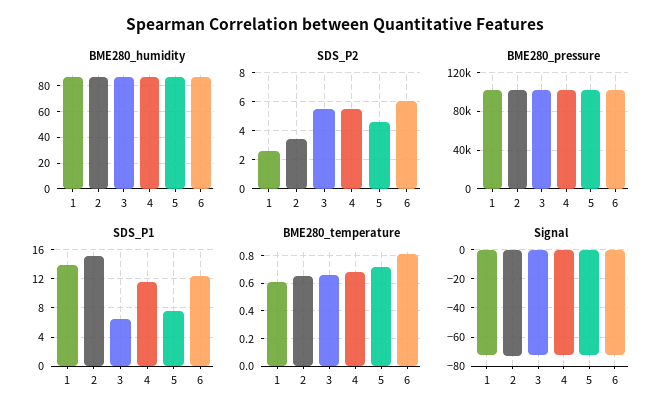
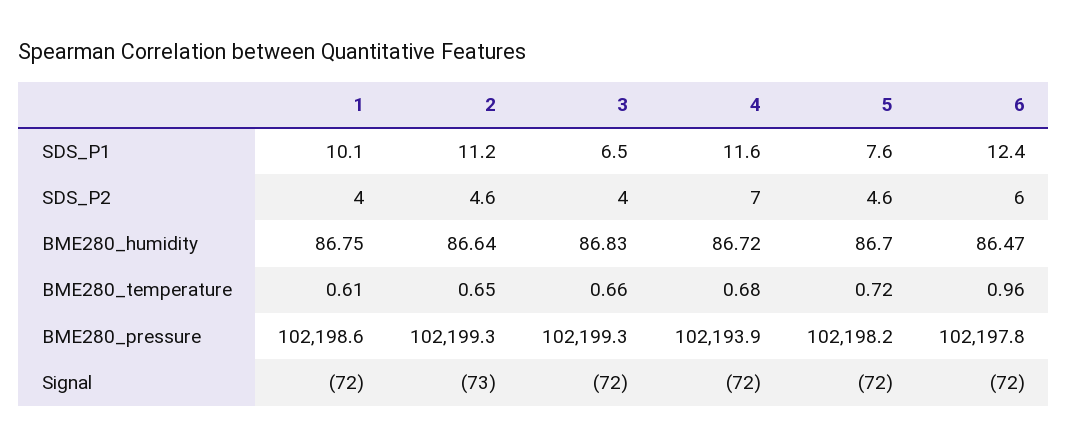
  {
    "BME280_humidity": {
      "1": 86.75,
      "2": 86.64,
      "3": 86.83,
      "4": 86.72,
      "5": 86.7,
      "6": 86.47
    },
    "SDS_P2": {
-     "1": 2.5,
+     "1": 4,
-     "2": 3.5,
+     "2": 4.6,
-     "3": 5.5,
+     "3": 4,
-     "4": 5.5,
+     "4": 7,
      "5": 4.6,
      "6": 6
    },
    "BME280_pressure": {
      "1": 102198.6,
      "2": 102199.3,
      "3": 102199.3,
      "4": 102193.9,
      "5": 102198.2,
      "6": 102197.8
    },
    "SDS_P1": {
-     "1": 14,
+     "1": 10.1,
-     "2": 15,
+     "2": 11.2,
      "3": 6.5,
      "4": 11.6,
      "5": 7.6,
      "6": 12.4
    },
    "BME280_temperature": {
      "1": 0.61,
      "2": 0.65,
      "3": 0.66,
      "4": 0.68,
      "5": 0.72,
-     "6": 0.8
+     "6": 0.96
    },
    "Signal": {
      "1": -72,
      "2": -73,
      "3": -72,
      "4": -72,
      "5": -72,
      "6": -72
    }
  }

